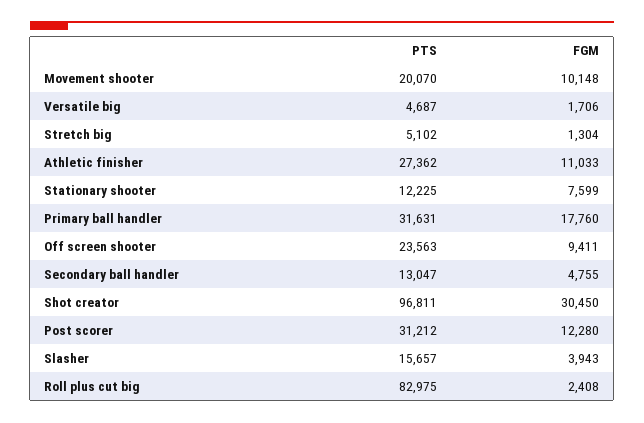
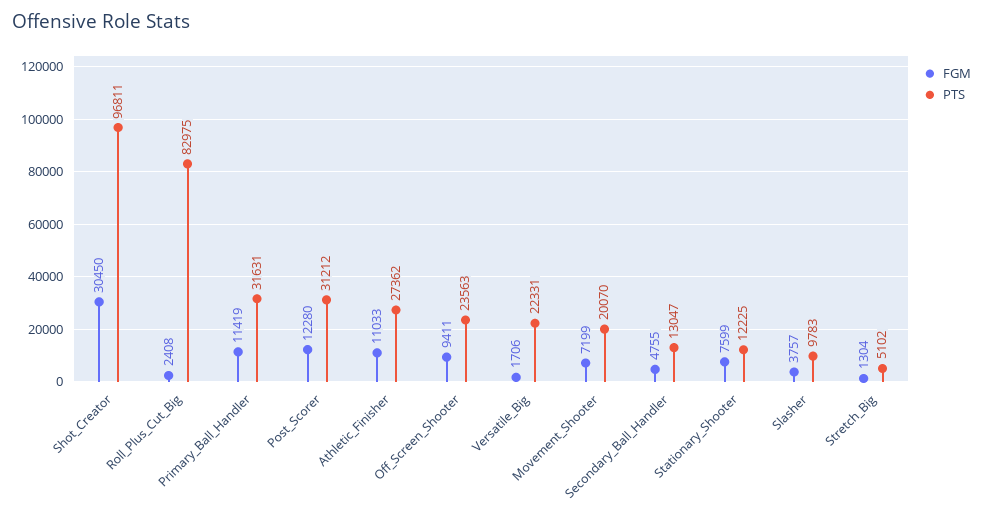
  {
    "PTS": {
      "Movement shooter": 20070,
-     "Versatile big": 4687,
+     "Versatile big": 22331,
      "Stretch big": 5102,
      "Athletic finisher": 27362,
      "Stationary shooter": 12225,
      "Primary ball handler": 31631,
      "Off screen shooter": 23563,
      "Secondary ball handler": 13047,
      "Shot creator": 96811,
      "Post scorer": 31212,
-     "Slasher": 15657,
+     "Slasher": 9783,
      "Roll plus cut big": 82975
    },
    "FGM": {
-     "Movement shooter": 10148,
+     "Movement shooter": 7199,
      "Versatile big": 1706,
      "Stretch big": 1304,
      "Athletic finisher": 11033,
      "Stationary shooter": 7599,
-     "Primary ball handler": 17760,
+     "Primary ball handler": 11419,
      "Off screen shooter": 9411,
      "Secondary ball handler": 4755,
      "Shot creator": 30450,
      "Post scorer": 12280,
-     "Slasher": 3943,
+     "Slasher": 3757,
      "Roll plus cut big": 2408
    }
  }

